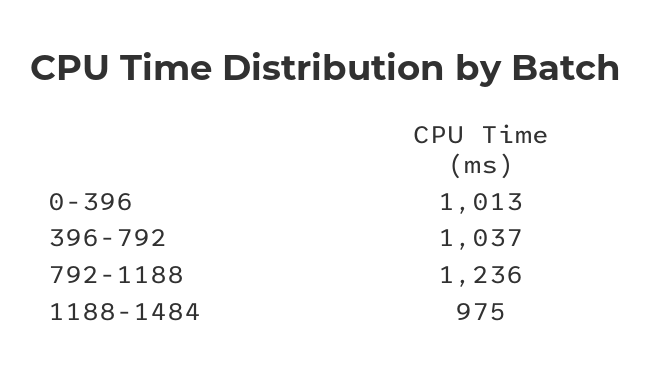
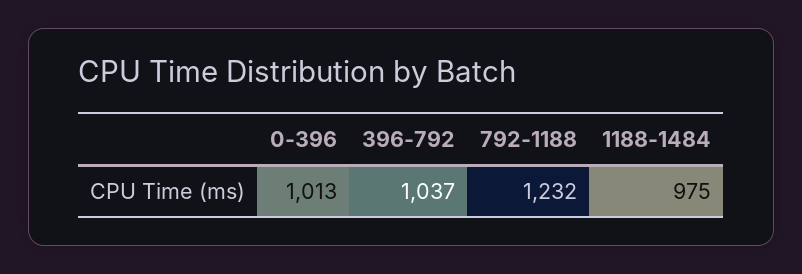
  {
    "0-396": 1013,
    "396-792": 1037,
-   "792-1188": 1236,
+   "792-1188": 1232,
    "1188-1484": 975
  }

